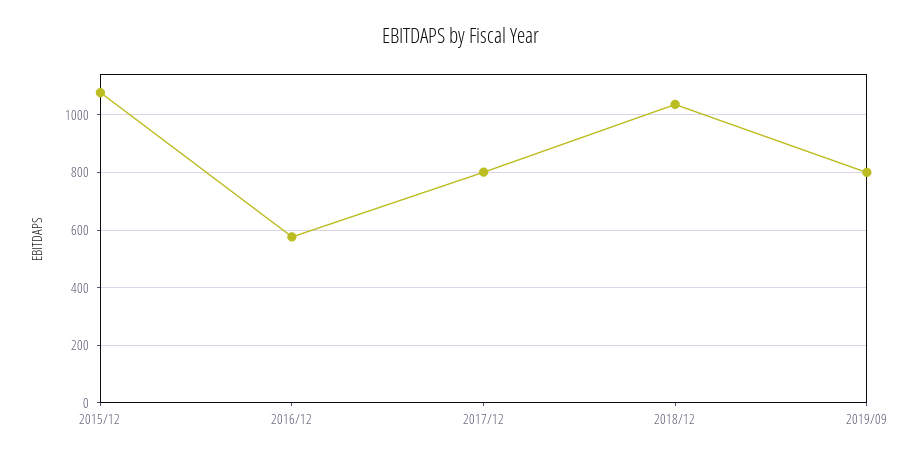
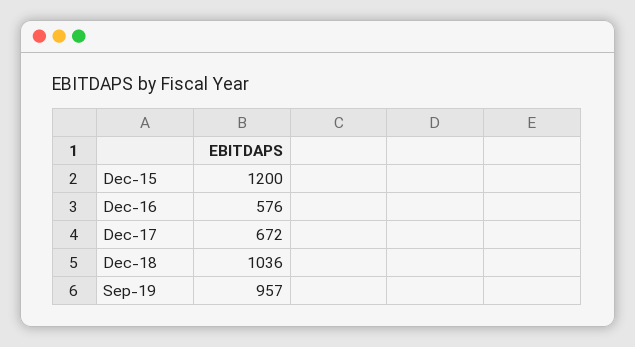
  {
-   "2015/12": 1075,
+   "2015/12": 1200,
    "2016/12": 576,
-   "2017/12": 800,
+   "2017/12": 672,
    "2018/12": 1036,
-   "2019/09": 800
+   "2019/09": 957
  }

